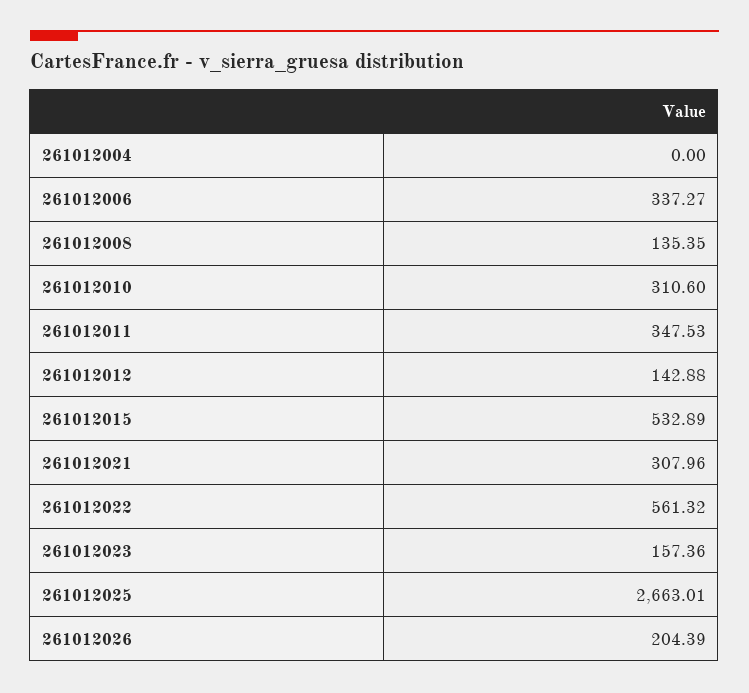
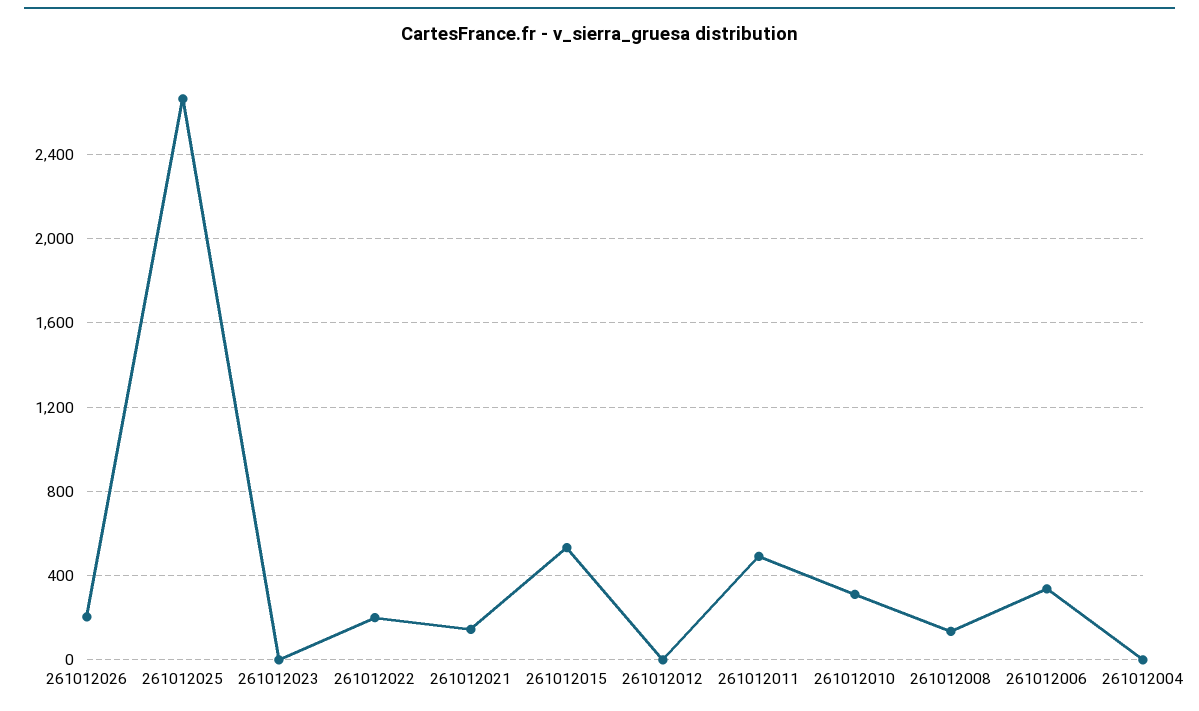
  {
    "261012004": 0,
    "261012006": 337.27,
    "261012008": 135.35,
    "261012010": 310.6,
-   "261012011": 347.53,
+   "261012011": 500,
-   "261012012": 142.88,
+   "261012012": 0,
    "261012015": 532.89,
-   "261012021": 307.96,
+   "261012021": 150,
-   "261012022": 561.32,
+   "261012022": 200,
-   "261012023": 157.36,
+   "261012023": 0,
    "261012025": 2663.01,
    "261012026": 204.39
  }

